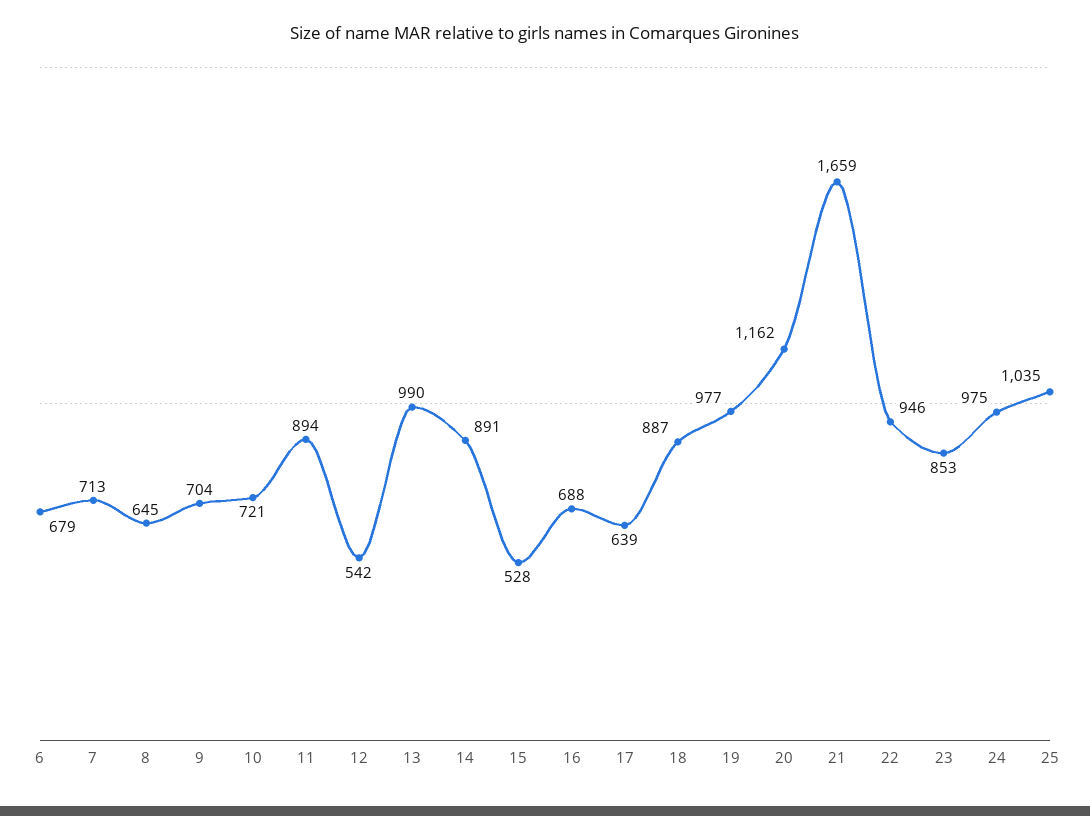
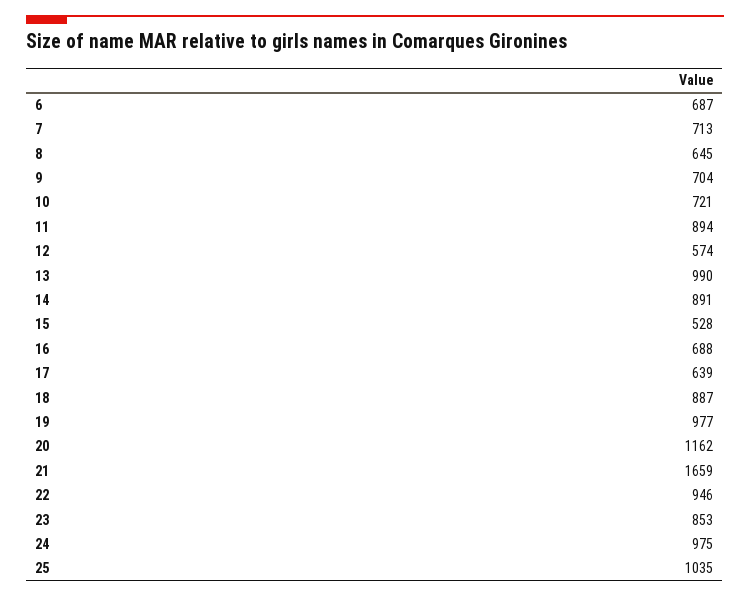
  {
-   "6": 679,
+   "6": 687,
    "7": 713,
    "8": 645,
    "9": 704,
    "10": 721,
    "11": 894,
-   "12": 542,
+   "12": 574,
    "13": 990,
    "14": 891,
    "15": 528,
    "16": 688,
    "17": 639,
    "18": 887,
    "19": 977,
    "20": 1162,
    "21": 1659,
    "22": 946,
    "23": 853,
    "24": 975,
    "25": 1035
  }

